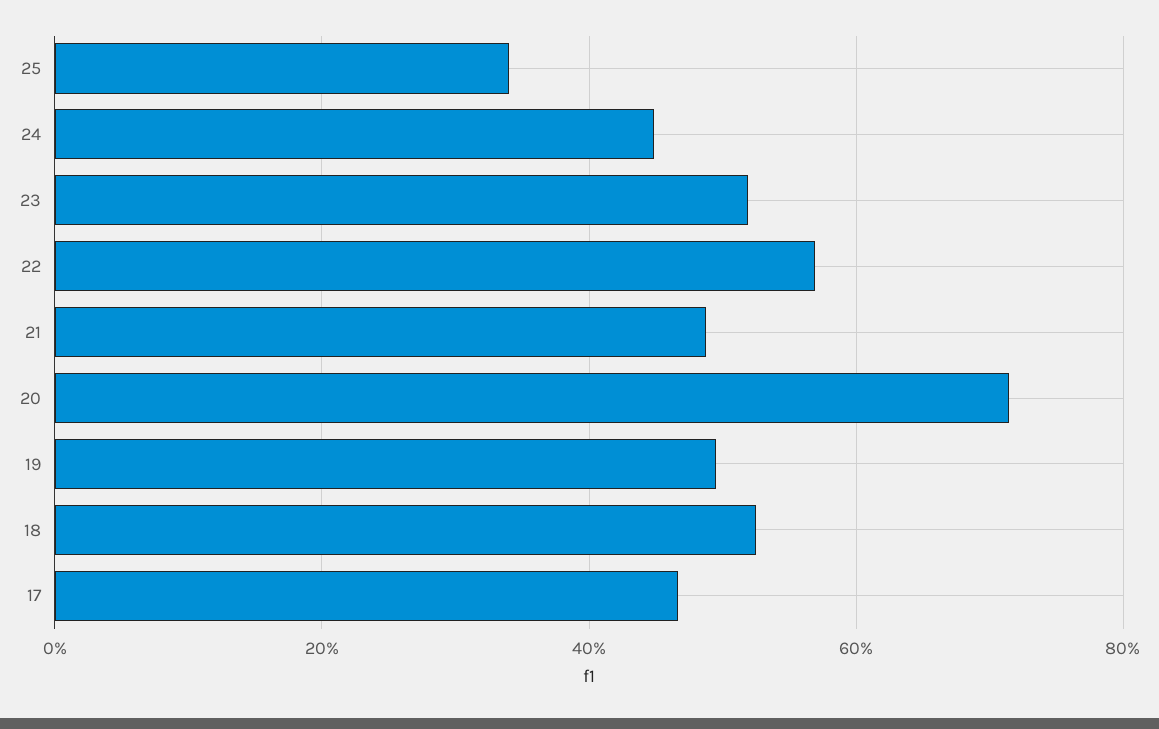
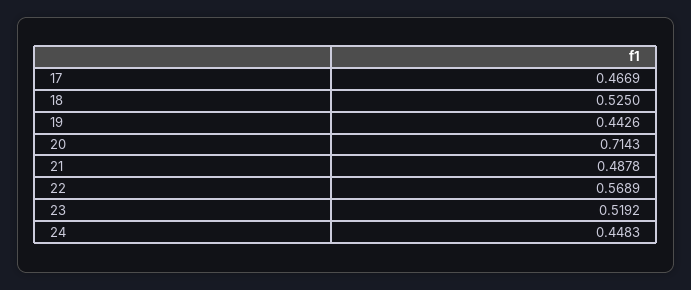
  {
-   "25": 0.34,
    "24": 0.4483,
    "23": 0.5192,
    "22": 0.5689,
    "21": 0.4878,
    "20": 0.7143,
-   "19": 0.5,
+   "19": 0.4426,
    "18": 0.525,
    "17": 0.4669
  }

